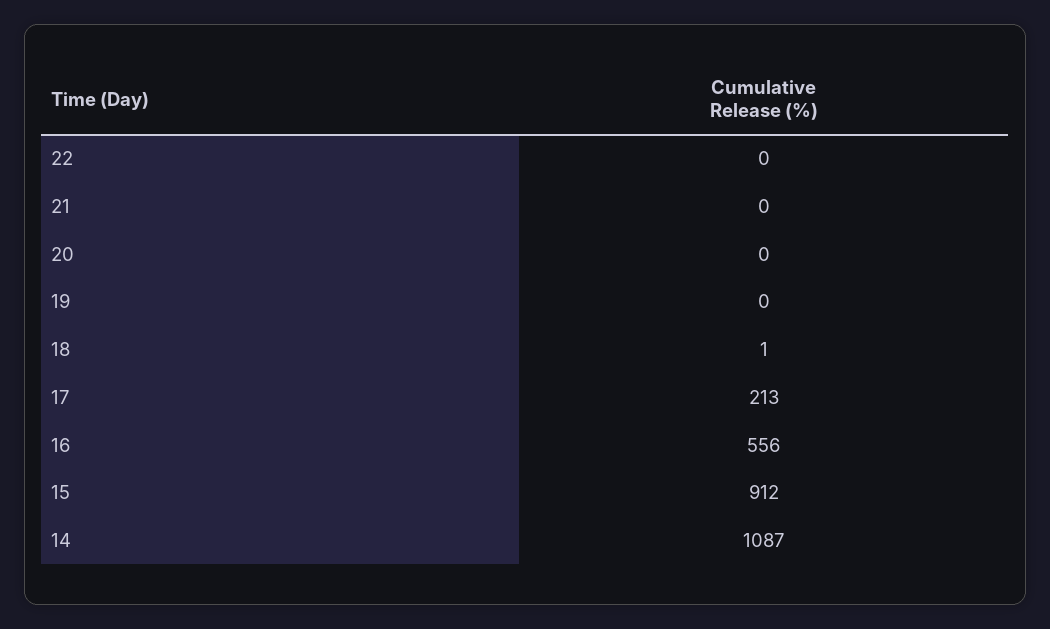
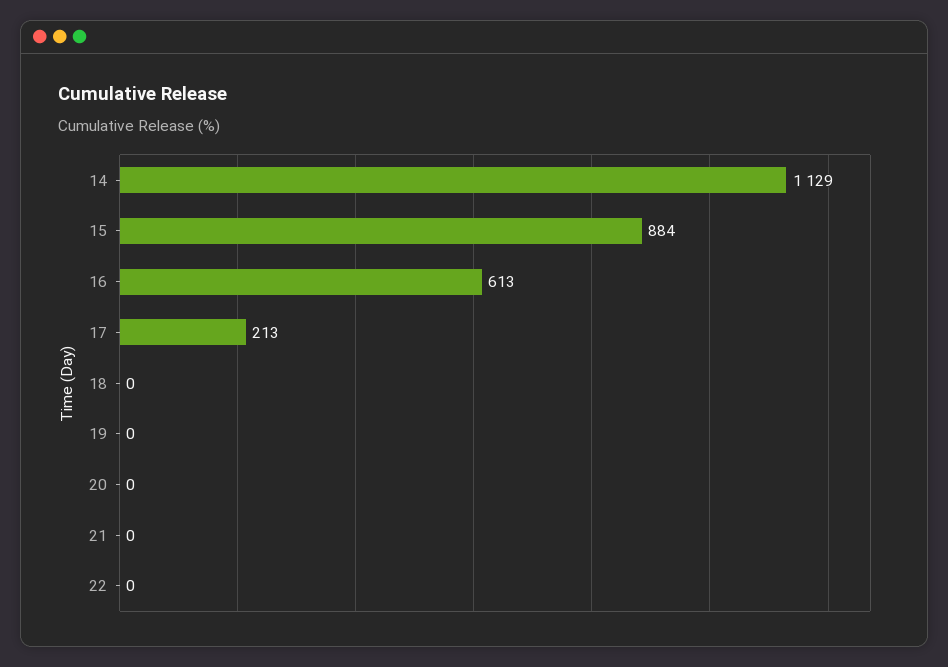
  {
    "22": 0,
    "21": 0,
    "20": 0,
    "19": 0,
-   "18": 1,
+   "18": 0,
    "17": 213,
-   "16": 556,
+   "16": 613,
-   "15": 912,
+   "15": 884,
-   "14": 1087
+   "14": 1129
  }

